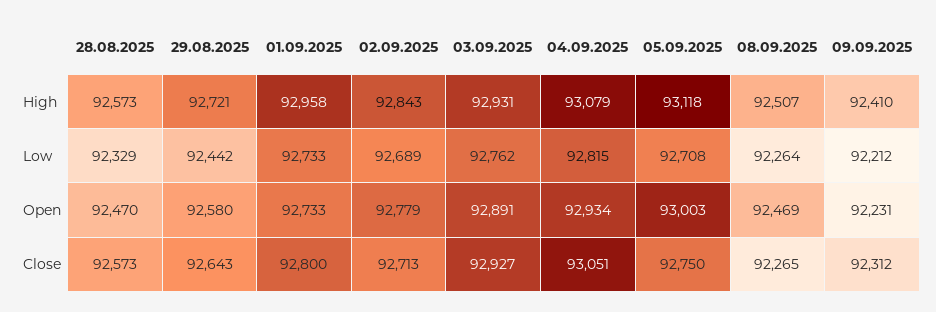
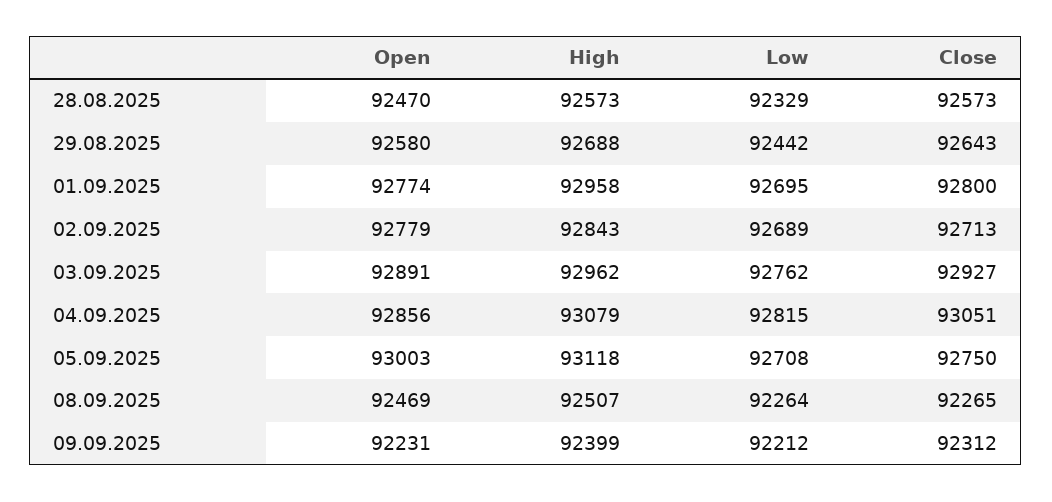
  {
    "28.08.2025": {
      "High": 92573,
      "Low": 92329,
      "Open": 92470,
      "Close": 92573
    },
    "29.08.2025": {
-     "High": 92721,
+     "High": 92688,
      "Low": 92442,
      "Open": 92580,
      "Close": 92643
    },
    "01.09.2025": {
      "High": 92958,
-     "Low": 92733,
+     "Low": 92695,
-     "Open": 92733,
+     "Open": 92774,
      "Close": 92800
    },
    "02.09.2025": {
      "High": 92843,
      "Low": 92689,
      "Open": 92779,
      "Close": 92713
    },
    "03.09.2025": {
-     "High": 92931,
+     "High": 92962,
      "Low": 92762,
      "Open": 92891,
      "Close": 92927
    },
    "04.09.2025": {
      "High": 93079,
      "Low": 92815,
-     "Open": 92934,
+     "Open": 92856,
      "Close": 93051
    },
    "05.09.2025": {
      "High": 93118,
      "Low": 92708,
      "Open": 93003,
      "Close": 92750
    },
    "08.09.2025": {
      "High": 92507,
      "Low": 92264,
      "Open": 92469,
      "Close": 92265
    },
    "09.09.2025": {
-     "High": 92410,
+     "High": 92399,
      "Low": 92212,
      "Open": 92231,
      "Close": 92312
    }
  }

